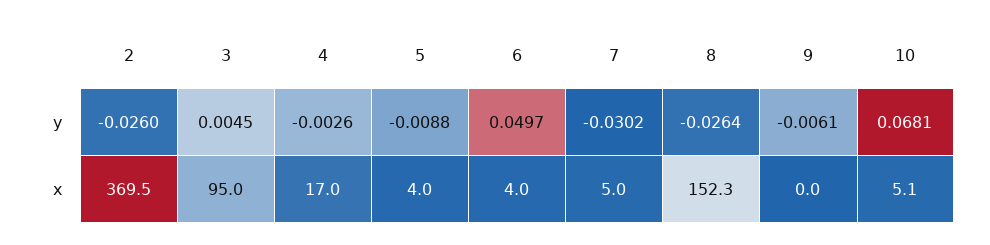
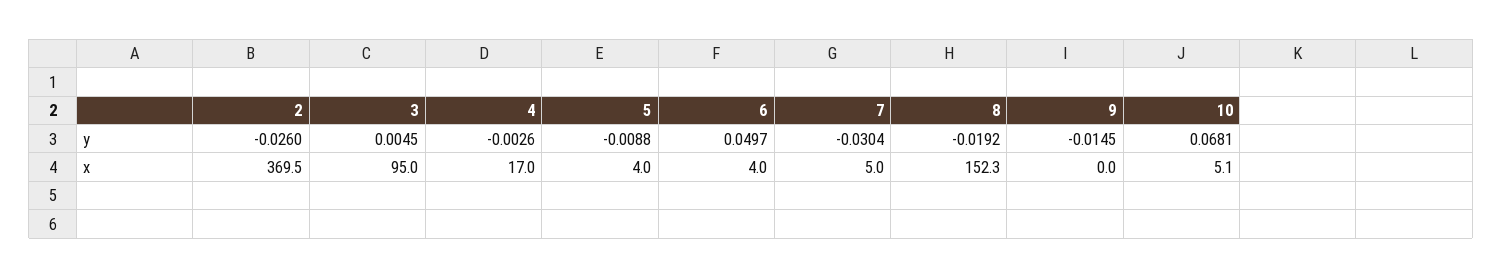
  {
    "2": {
      "y": -0.026,
      "x": 369.5
    },
    "3": {
      "y": 0.0045,
      "x": 95
    },
    "4": {
      "y": -0.0026,
      "x": 17
    },
    "5": {
      "y": -0.0088,
      "x": 4
    },
    "6": {
      "y": 0.0497,
      "x": 4
    },
    "7": {
-     "y": -0.0302,
+     "y": -0.0304,
      "x": 5
    },
    "8": {
-     "y": -0.0264,
+     "y": -0.0192,
      "x": 152.3
    },
    "9": {
-     "y": -0.0061,
+     "y": -0.0145,
      "x": 0
    },
    "10": {
      "y": 0.0681,
      "x": 5.1
    }
  }

